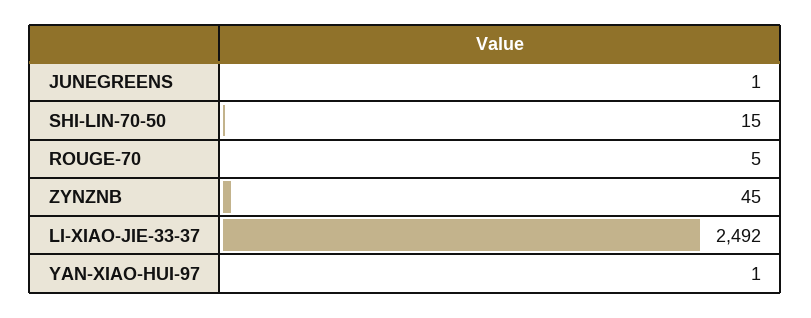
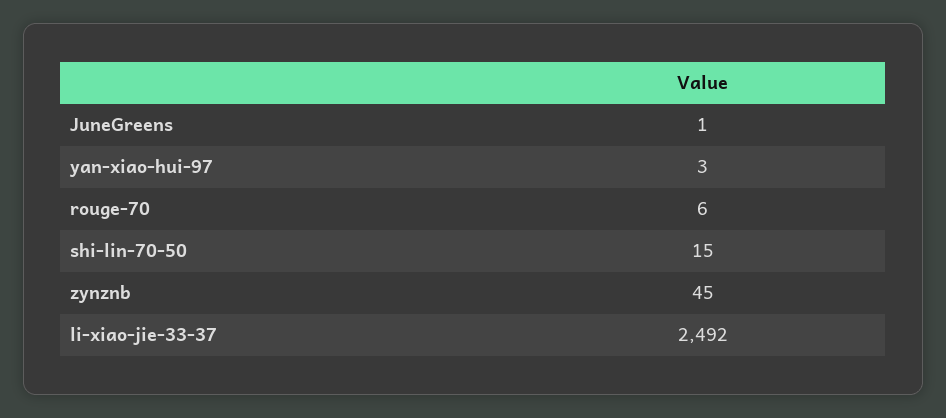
  {
    "JUNEGREENS": 1,
    "SHI-LIN-70-50": 15,
-   "ROUGE-70": 5,
+   "ROUGE-70": 6,
    "ZYNZNB": 45,
    "LI-XIAO-JIE-33-37": 2492,
-   "YAN-XIAO-HUI-97": 1
+   "YAN-XIAO-HUI-97": 3
  }

